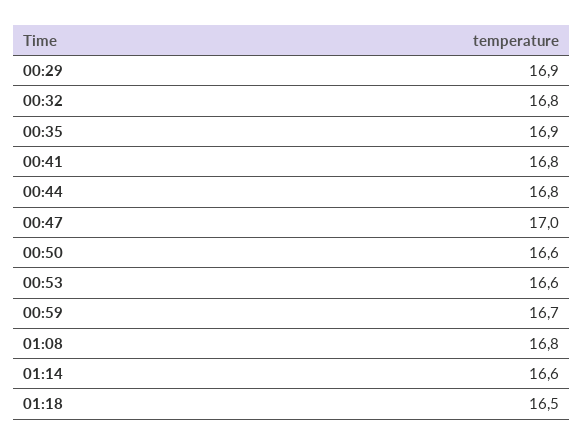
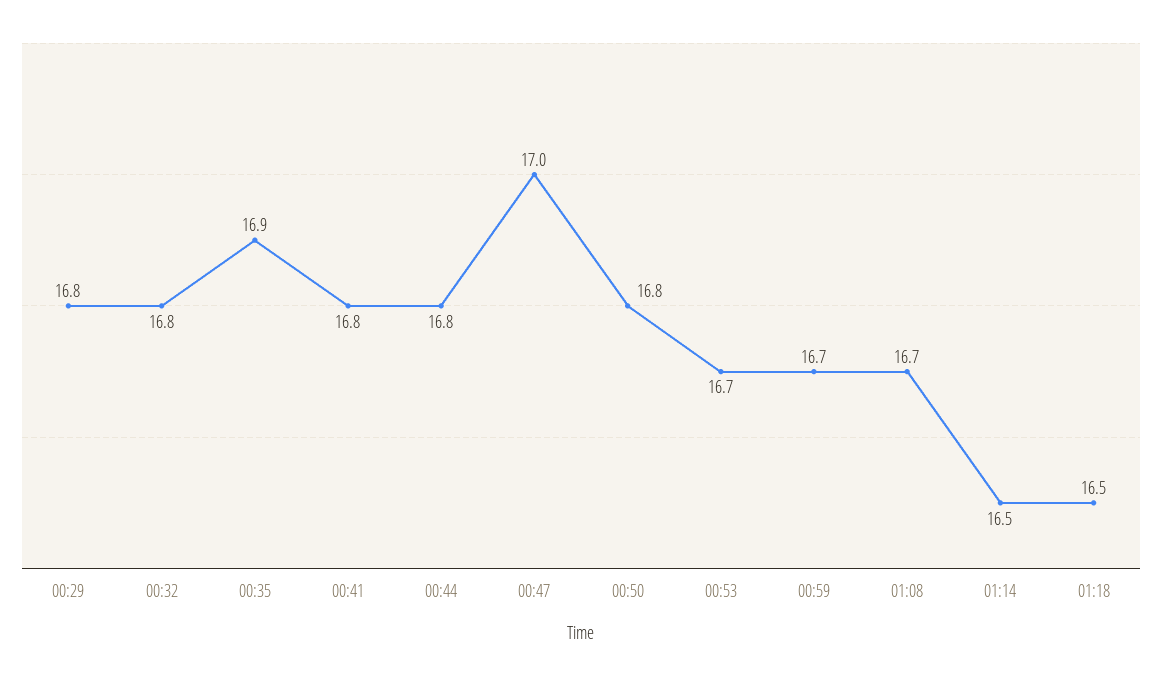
  {
-   "00:29": 16.9,
+   "00:29": 16.8,
    "00:32": 16.8,
    "00:35": 16.9,
    "00:41": 16.8,
    "00:44": 16.8,
    "00:47": 17,
-   "00:50": 16.6,
+   "00:50": 16.8,
-   "00:53": 16.6,
+   "00:53": 16.7,
    "00:59": 16.7,
-   "01:08": 16.8,
+   "01:08": 16.7,
-   "01:14": 16.6,
+   "01:14": 16.5,
    "01:18": 16.5
  }

